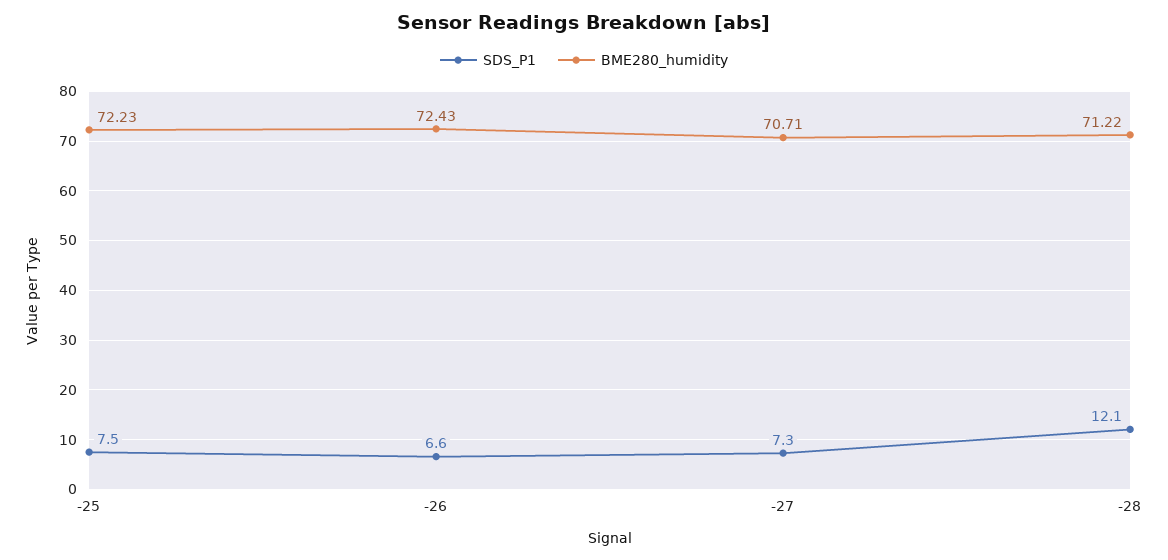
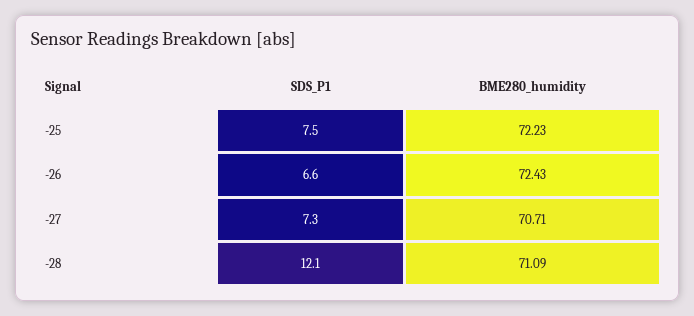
  {
    "SDS_P1": {
      "-25": 7.5,
      "-26": 6.6,
      "-27": 7.3,
      "-28": 12.1
    },
    "BME280_humidity": {
      "-25": 72.23,
      "-26": 72.43,
      "-27": 70.71,
-     "-28": 71.22
+     "-28": 71.09
    }
  }

